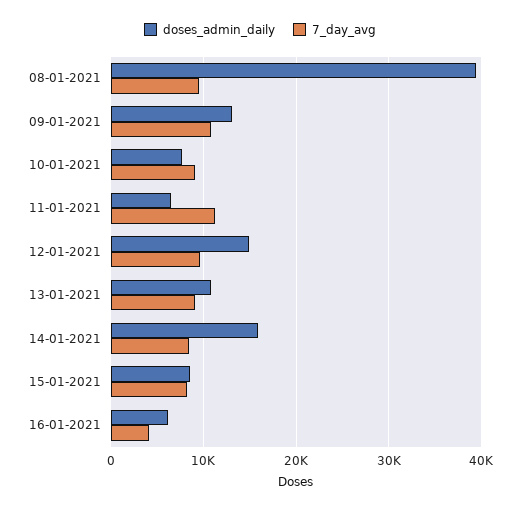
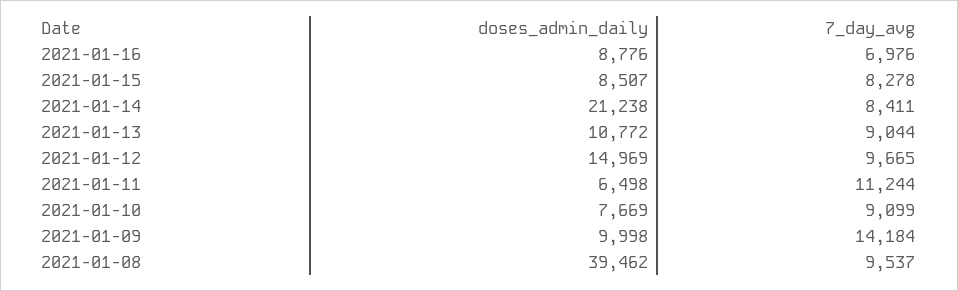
  {
    "doses_admin_daily": {
      "08-01-2021": 39462,
-     "09-01-2021": 13000,
+     "09-01-2021": 9998,
      "10-01-2021": 7669,
      "11-01-2021": 6498,
      "12-01-2021": 14969,
      "13-01-2021": 10772,
-     "14-01-2021": 16000,
+     "14-01-2021": 21238,
      "15-01-2021": 8507,
-     "16-01-2021": 6000
+     "16-01-2021": 8776
    },
    "7_day_avg": {
      "08-01-2021": 9537,
-     "09-01-2021": 11000,
+     "09-01-2021": 14184,
      "10-01-2021": 9099,
      "11-01-2021": 11244,
      "12-01-2021": 9665,
      "13-01-2021": 9044,
      "14-01-2021": 8411,
      "15-01-2021": 8278,
-     "16-01-2021": 4000
+     "16-01-2021": 6976
    }
  }

